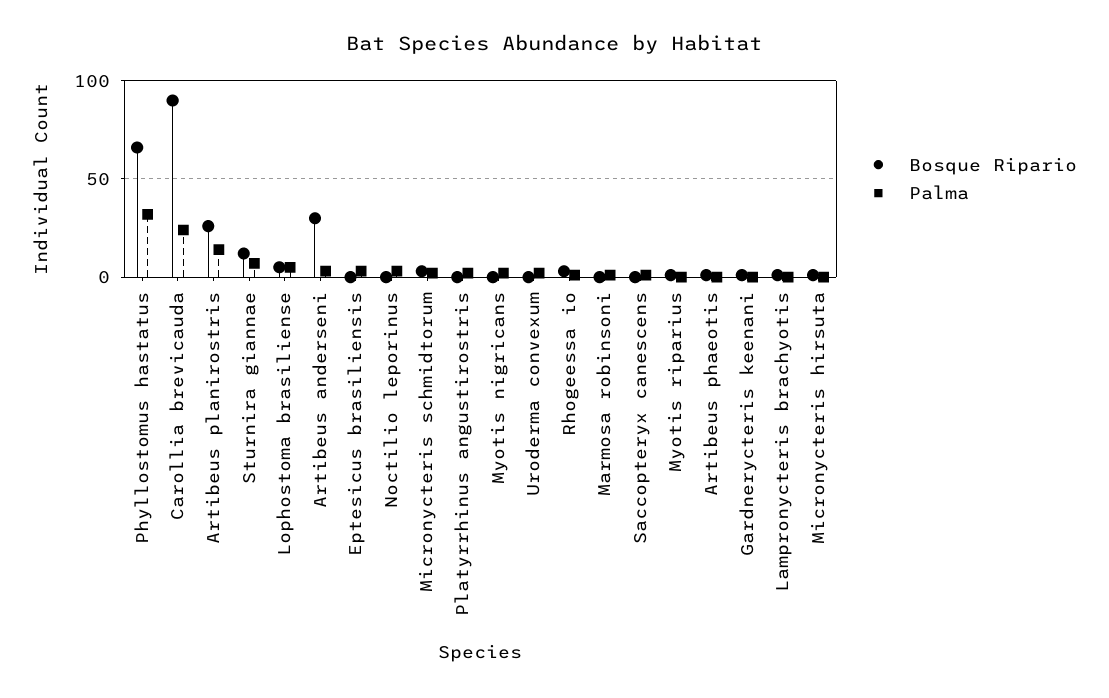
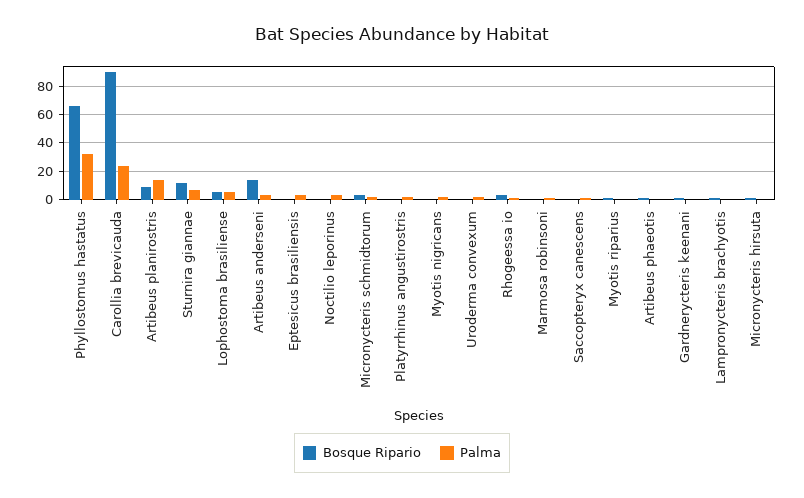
  {
    "Bosque Ripario": {
      "Phyllostomus hastatus": 65,
      "Carollia brevicauda": 90,
-     "Artibeus planirostris": 25,
+     "Artibeus planirostris": 10,
      "Sturnira giannae": 10,
      "Lophostoma brasiliense": 5,
-     "Artibeus anderseni": 30,
+     "Artibeus anderseni": 15,
      "Eptesicus brasiliensis": 0,
      "Noctilio leporinus": 0,
      "Micronycteris schmidtorum": 5,
      "Platyrrhinus angustirostris": 0,
      "Myotis nigricans": 0,
      "Uroderma convexum": 0,
      "Rhogeessa io": 5,
      "Marmosa robinsoni": 0,
      "Saccopteryx canescens": 0,
      "Myotis riparius": 0,
      "Artibeus phaeotis": 0,
      "Gardnerycteris keenani": 0,
      "Lampronycteris brachyotis": 0,
      "Micronycteris hirsuta": 0
    },
    "Palma": {
      "Phyllostomus hastatus": 30,
      "Carollia brevicauda": 25,
      "Artibeus planirostris": 15,
      "Sturnira giannae": 5,
      "Lophostoma brasiliense": 5,
      "Artibeus anderseni": 5,
      "Eptesicus brasiliensis": 5,
      "Noctilio leporinus": 5,
      "Micronycteris schmidtorum": 0,
      "Platyrrhinus angustirostris": 0,
      "Myotis nigricans": 0,
      "Uroderma convexum": 0,
      "Rhogeessa io": 0,
      "Marmosa robinsoni": 0,
      "Saccopteryx canescens": 0,
      "Myotis riparius": 0,
      "Artibeus phaeotis": 0,
      "Gardnerycteris keenani": 0,
      "Lampronycteris brachyotis": 0,
      "Micronycteris hirsuta": 0
    }
  }

